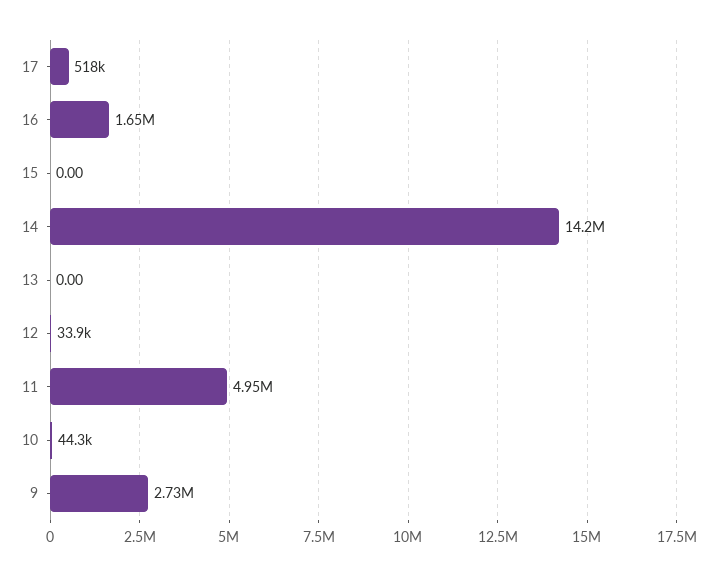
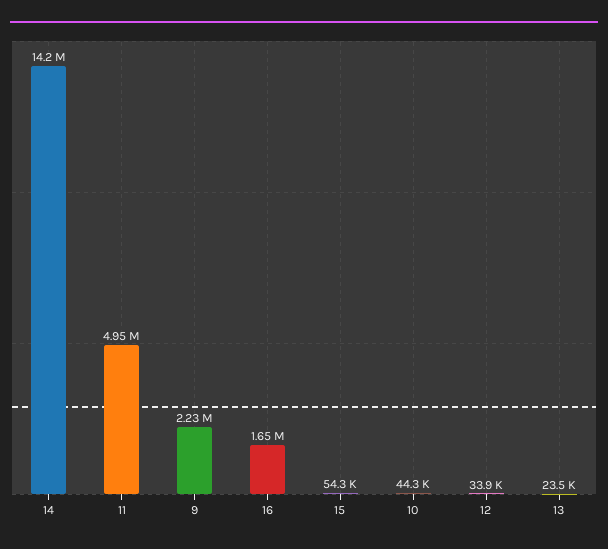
  {
-   "17": 518000,
    "16": 1650000,
-   "15": 0,
+   "15": 54300,
    "14": 14200000,
-   "13": 0,
+   "13": 23500,
    "12": 33900,
    "11": 4950000,
    "10": 44300,
-   "9": 2730000
+   "9": 2230000
  }

